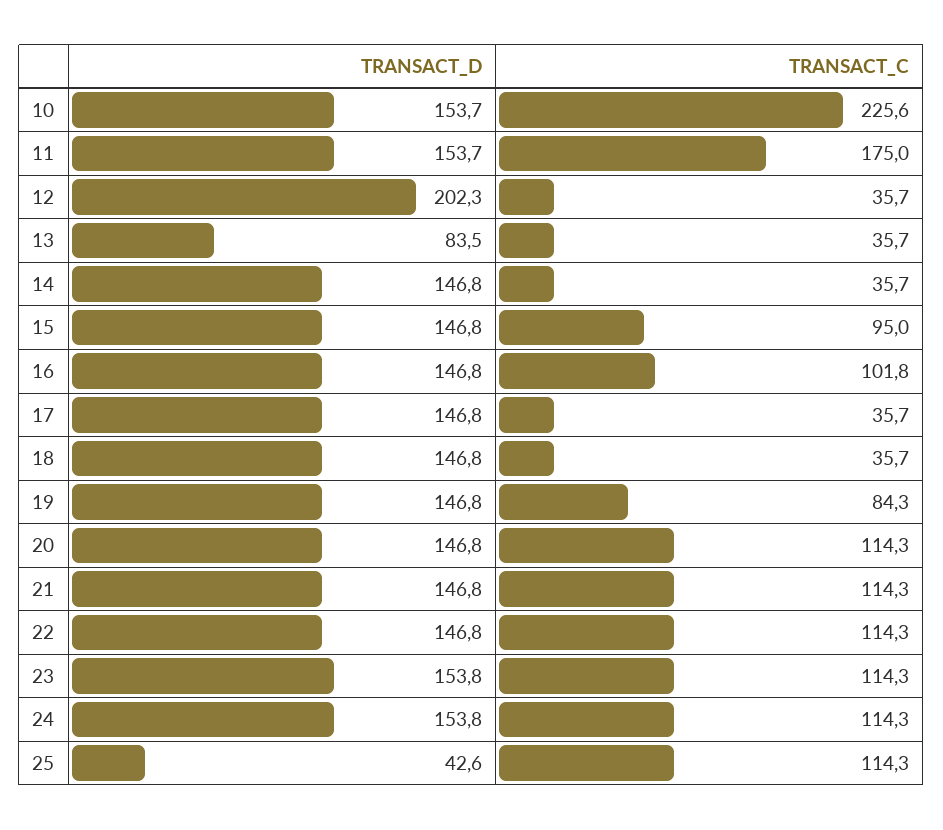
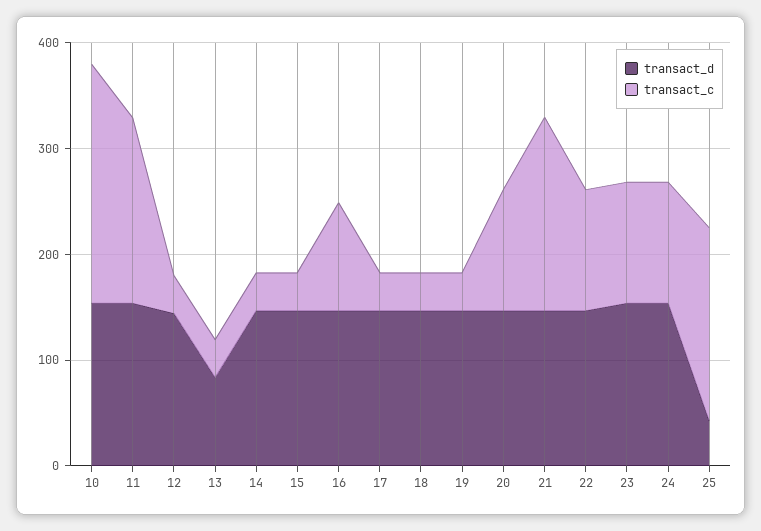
  {
    "TRANSACT_D": {
      "10": 153.7,
      "11": 153.7,
-     "12": 202.3,
+     "12": 140,
      "13": 83.5,
      "14": 146.8,
      "15": 146.8,
      "16": 146.8,
      "17": 146.8,
      "18": 146.8,
      "19": 146.8,
      "20": 146.8,
      "21": 146.8,
      "22": 146.8,
      "23": 153.8,
      "24": 153.8,
      "25": 42.6
    },
    "TRANSACT_C": {
      "10": 225.6,
      "11": 175,
      "12": 35.7,
      "13": 35.7,
      "14": 35.7,
-     "15": 95,
+     "15": 40,
      "16": 101.8,
      "17": 35.7,
      "18": 35.7,
-     "19": 84.3,
+     "19": 40,
      "20": 114.3,
-     "21": 114.3,
+     "21": 180,
      "22": 114.3,
      "23": 114.3,
      "24": 114.3,
-     "25": 114.3
+     "25": 180
    }
  }

